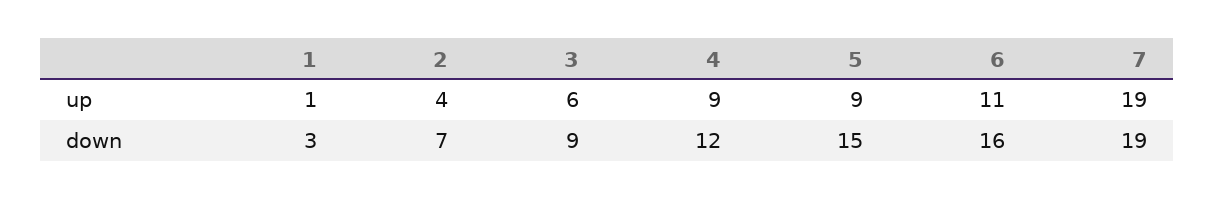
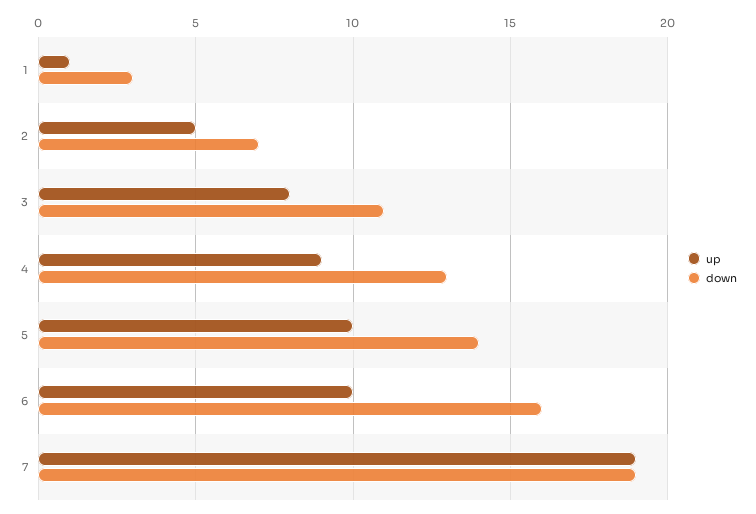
  {
    "up": {
      "1": 1,
-     "2": 4,
+     "2": 5,
-     "3": 6,
+     "3": 8,
      "4": 9,
-     "5": 9,
+     "5": 10,
-     "6": 11,
+     "6": 10,
      "7": 19
    },
    "down": {
      "1": 3,
      "2": 7,
-     "3": 9,
+     "3": 11,
-     "4": 12,
+     "4": 13,
-     "5": 15,
+     "5": 14,
      "6": 16,
      "7": 19
    }
  }

